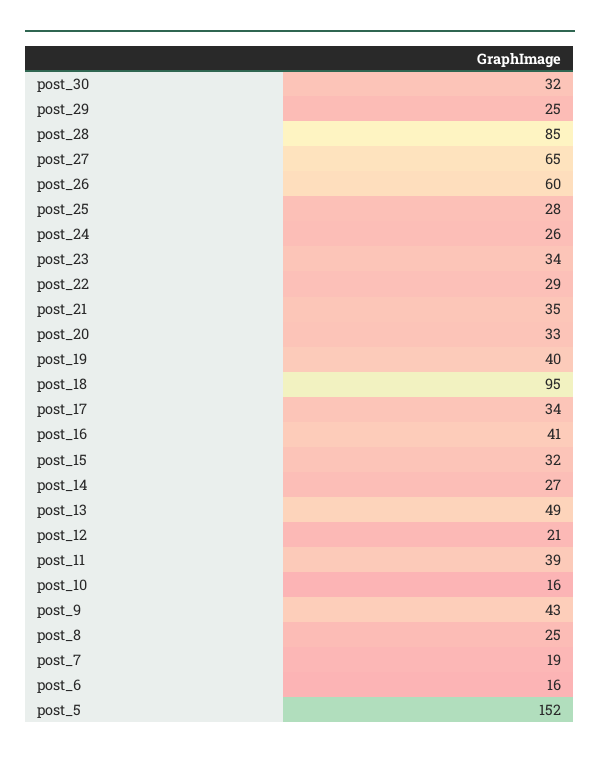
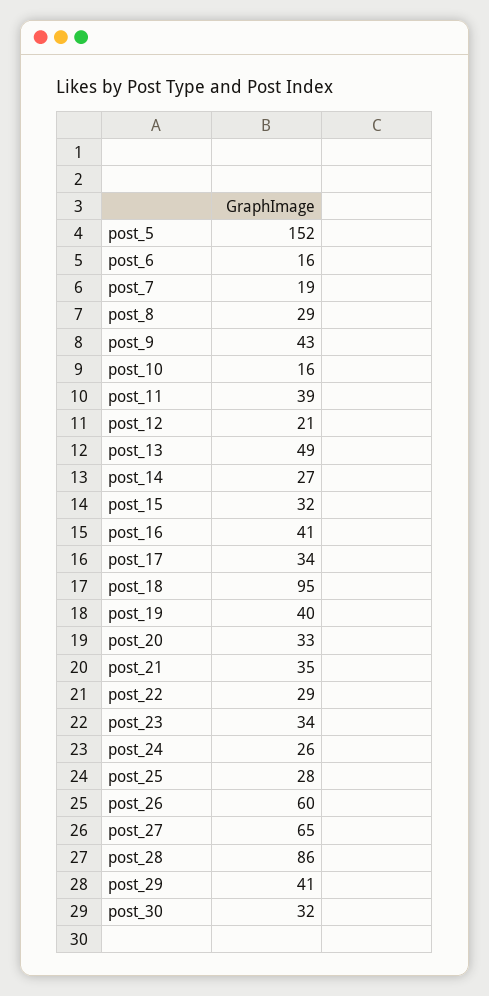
  {
    "post_30": 32,
-   "post_29": 25,
+   "post_29": 41,
-   "post_28": 85,
+   "post_28": 86,
    "post_27": 65,
    "post_26": 60,
    "post_25": 28,
    "post_24": 26,
    "post_23": 34,
    "post_22": 29,
    "post_21": 35,
    "post_20": 33,
    "post_19": 40,
    "post_18": 95,
    "post_17": 34,
    "post_16": 41,
    "post_15": 32,
    "post_14": 27,
    "post_13": 49,
    "post_12": 21,
    "post_11": 39,
    "post_10": 16,
    "post_9": 43,
-   "post_8": 25,
+   "post_8": 29,
    "post_7": 19,
    "post_6": 16,
    "post_5": 152
  }

